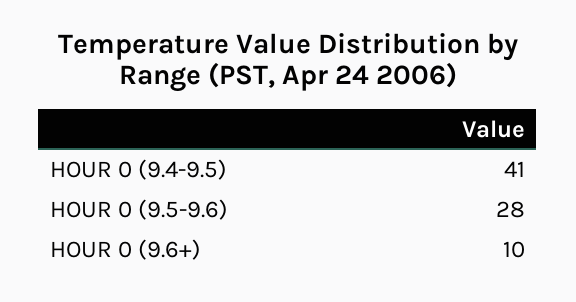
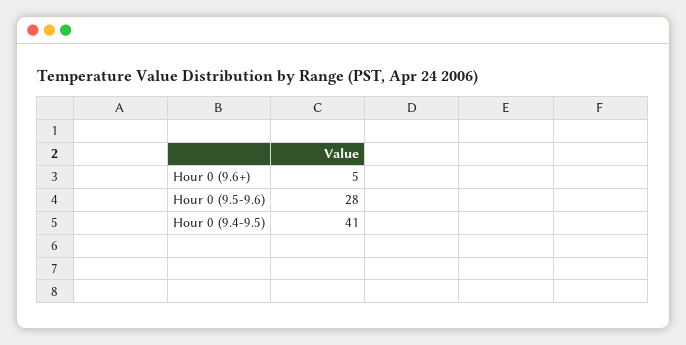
  {
    "HOUR 0 (9.4-9.5)": 41,
    "HOUR 0 (9.5-9.6)": 28,
-   "HOUR 0 (9.6+)": 10
+   "HOUR 0 (9.6+)": 5
  }

